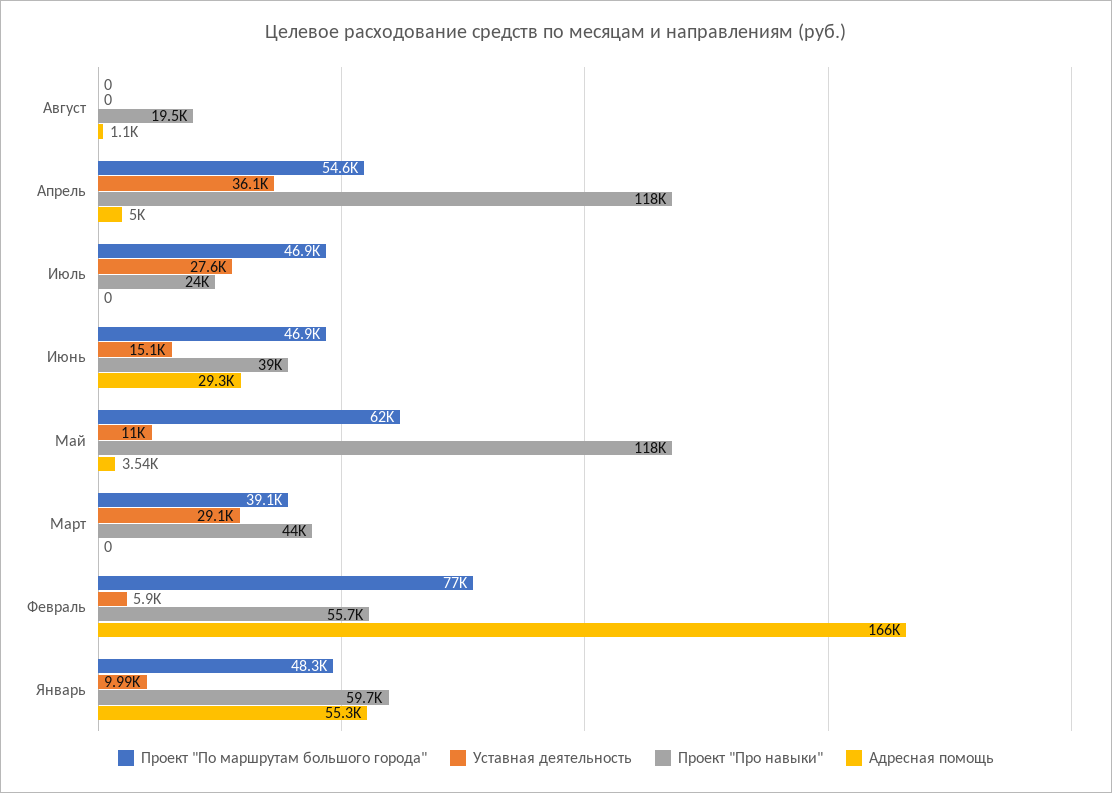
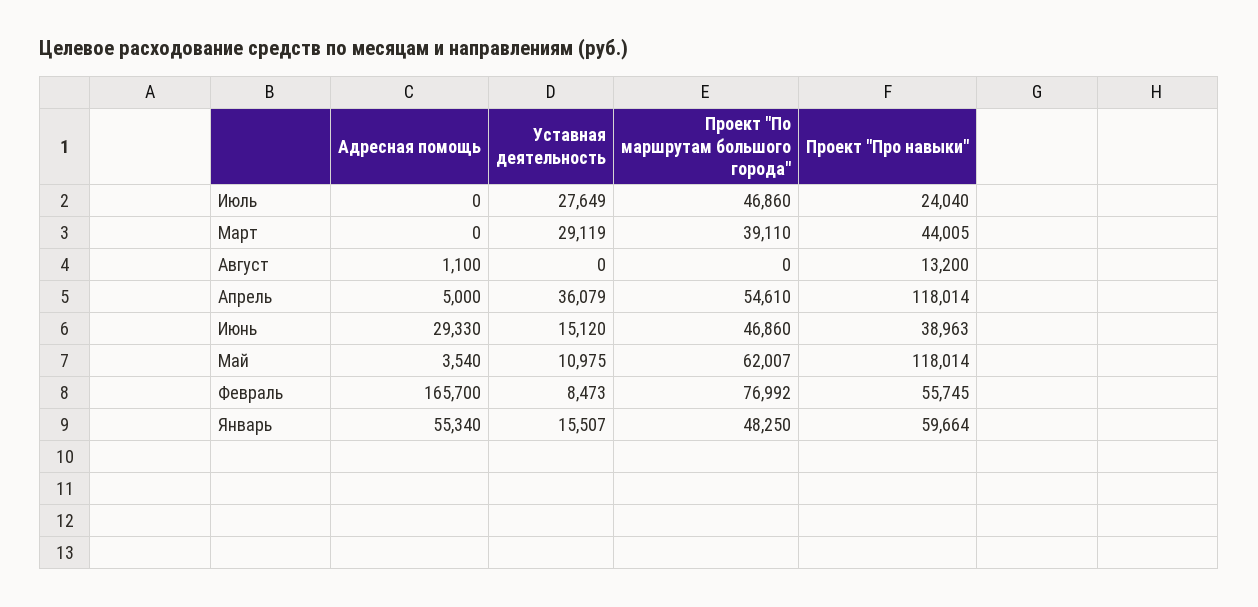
  {
    "Проект \"По маршрутам большого города\"": {
      "Август": 0,
      "Апрель": 54610,
      "Июль": 46860,
      "Июнь": 46860,
      "Май": 62007,
      "Март": 39110,
      "Февраль": 76992,
      "Январь": 48250
    },
    "Уставная деятельность": {
      "Август": 0,
      "Апрель": 36079,
      "Июль": 27649,
      "Июнь": 15120,
      "Май": 10975,
      "Март": 29119,
-     "Февраль": 5900,
+     "Февраль": 8473,
-     "Январь": 9990
+     "Январь": 15507
    },
    "Проект \"Про навыки\"": {
-     "Август": 19500,
+     "Август": 13200,
      "Апрель": 118014,
      "Июль": 24040,
      "Июнь": 38963,
      "Май": 118014,
      "Март": 44005,
      "Февраль": 55745,
      "Январь": 59664
    },
    "Адресная помощь": {
      "Август": 1100,
      "Апрель": 5000,
      "Июль": 0,
      "Июнь": 29330,
      "Май": 3540,
      "Март": 0,
      "Февраль": 165700,
      "Январь": 55340
    }
  }

